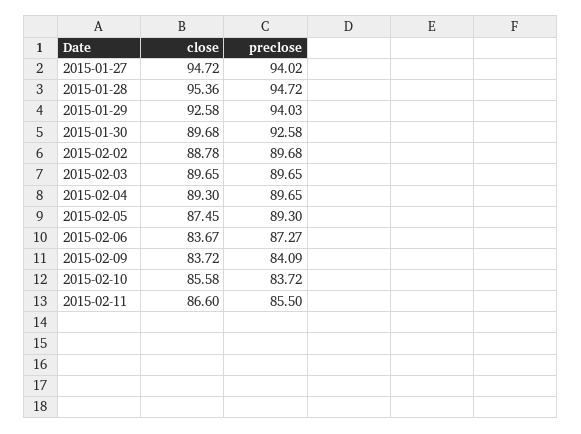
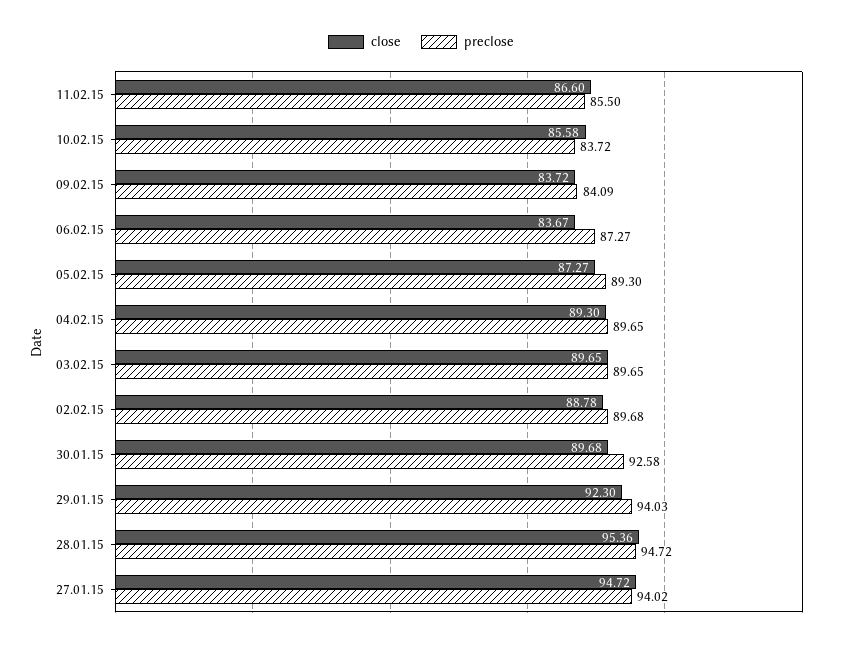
  {
    "close": {
      "2015-01-27": 94.72,
      "2015-01-28": 95.36,
-     "2015-01-29": 92.58,
+     "2015-01-29": 92.3,
      "2015-01-30": 89.68,
      "2015-02-02": 88.78,
      "2015-02-03": 89.65,
      "2015-02-04": 89.3,
-     "2015-02-05": 87.45,
+     "2015-02-05": 87.27,
      "2015-02-06": 83.67,
      "2015-02-09": 83.72,
      "2015-02-10": 85.58,
      "2015-02-11": 86.6
    },
    "preclose": {
      "2015-01-27": 94.02,
      "2015-01-28": 94.72,
      "2015-01-29": 94.03,
      "2015-01-30": 92.58,
      "2015-02-02": 89.68,
      "2015-02-03": 89.65,
      "2015-02-04": 89.65,
      "2015-02-05": 89.3,
      "2015-02-06": 87.27,
      "2015-02-09": 84.09,
      "2015-02-10": 83.72,
      "2015-02-11": 85.5
    }
  }

